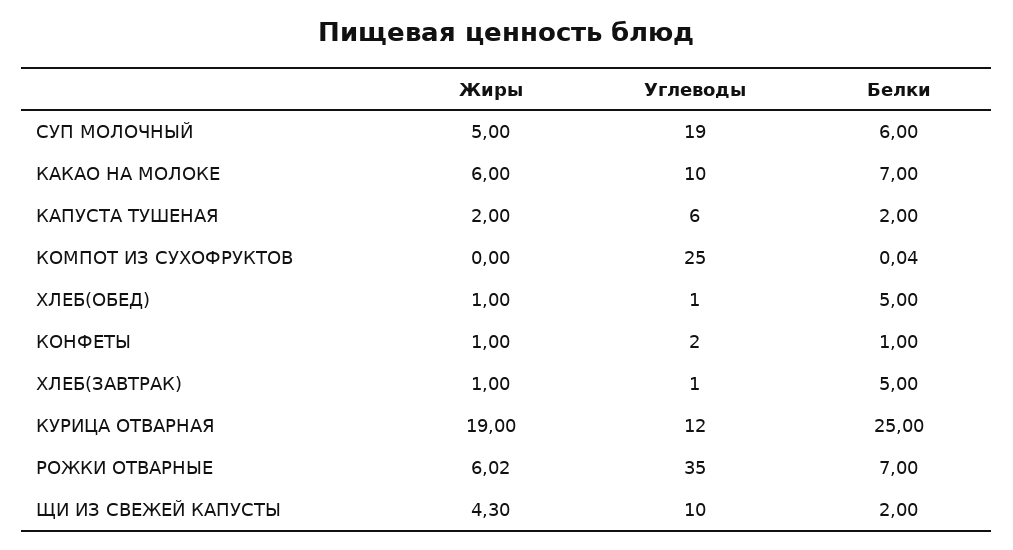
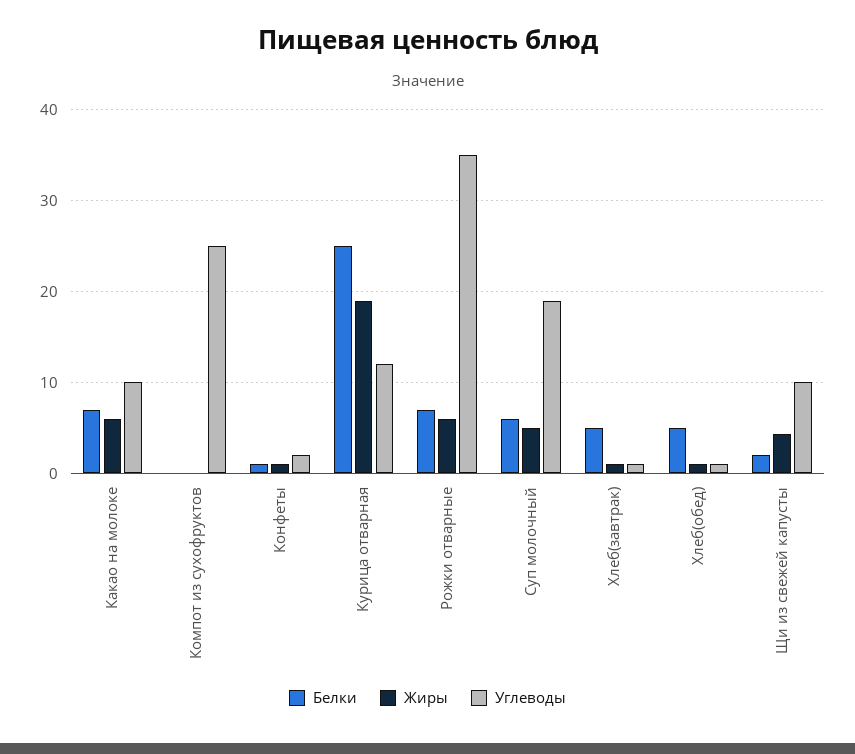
  {
    "Жиры": {
      "СУП МОЛОЧНЫЙ": 5,
      "КАКАО НА МОЛОКЕ": 6,
-     "КАПУСТА ТУШЕНАЯ": 2,
      "КОМПОТ ИЗ СУХОФРУКТОВ": 0,
      "ХЛЕБ(ОБЕД)": 1,
      "КОНФЕТЫ": 1,
      "ХЛЕБ(ЗАВТРАК)": 1,
      "КУРИЦА ОТВАРНАЯ": 19,
      "РОЖКИ ОТВАРНЫЕ": 6.02,
      "ЩИ ИЗ СВЕЖЕЙ КАПУСТЫ": 4.3
    },
    "Углеводы": {
      "СУП МОЛОЧНЫЙ": 19,
      "КАКАО НА МОЛОКЕ": 10,
-     "КАПУСТА ТУШЕНАЯ": 6,
      "КОМПОТ ИЗ СУХОФРУКТОВ": 25,
      "ХЛЕБ(ОБЕД)": 1,
      "КОНФЕТЫ": 2,
      "ХЛЕБ(ЗАВТРАК)": 1,
      "КУРИЦА ОТВАРНАЯ": 12,
      "РОЖКИ ОТВАРНЫЕ": 35,
      "ЩИ ИЗ СВЕЖЕЙ КАПУСТЫ": 10
    },
    "Белки": {
      "СУП МОЛОЧНЫЙ": 6,
      "КАКАО НА МОЛОКЕ": 7,
-     "КАПУСТА ТУШЕНАЯ": 2,
      "КОМПОТ ИЗ СУХОФРУКТОВ": 0.04,
      "ХЛЕБ(ОБЕД)": 5,
      "КОНФЕТЫ": 1,
      "ХЛЕБ(ЗАВТРАК)": 5,
      "КУРИЦА ОТВАРНАЯ": 25,
      "РОЖКИ ОТВАРНЫЕ": 7,
      "ЩИ ИЗ СВЕЖЕЙ КАПУСТЫ": 2
    }
  }

